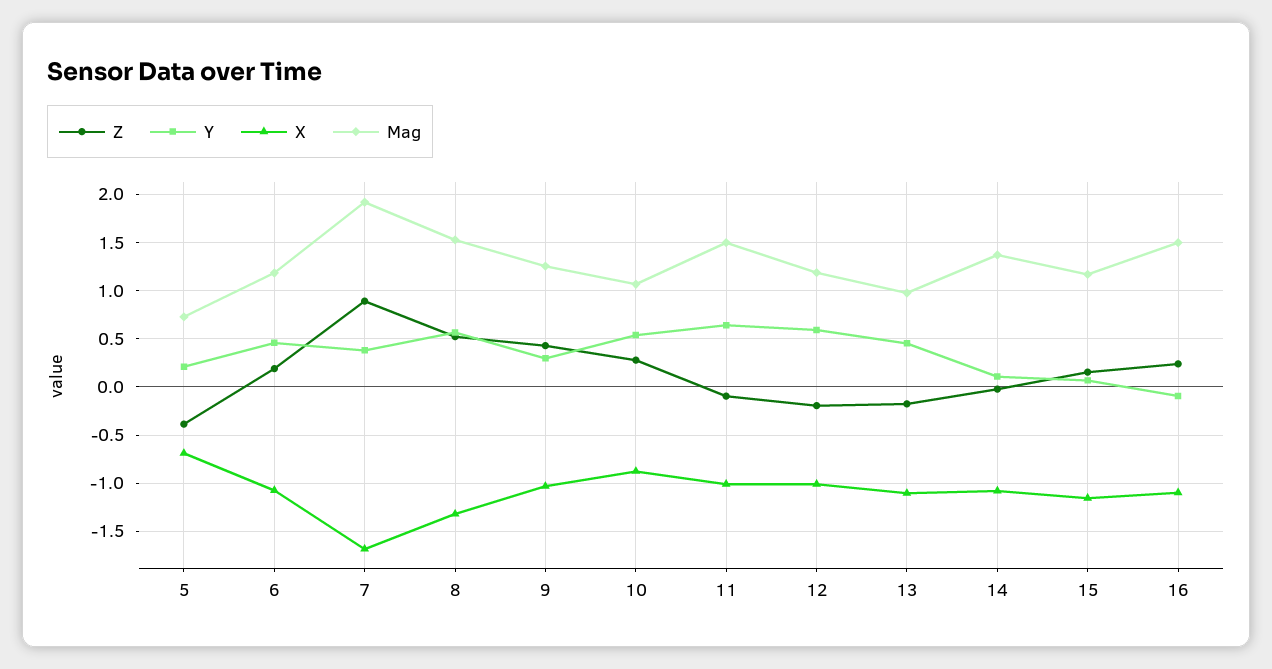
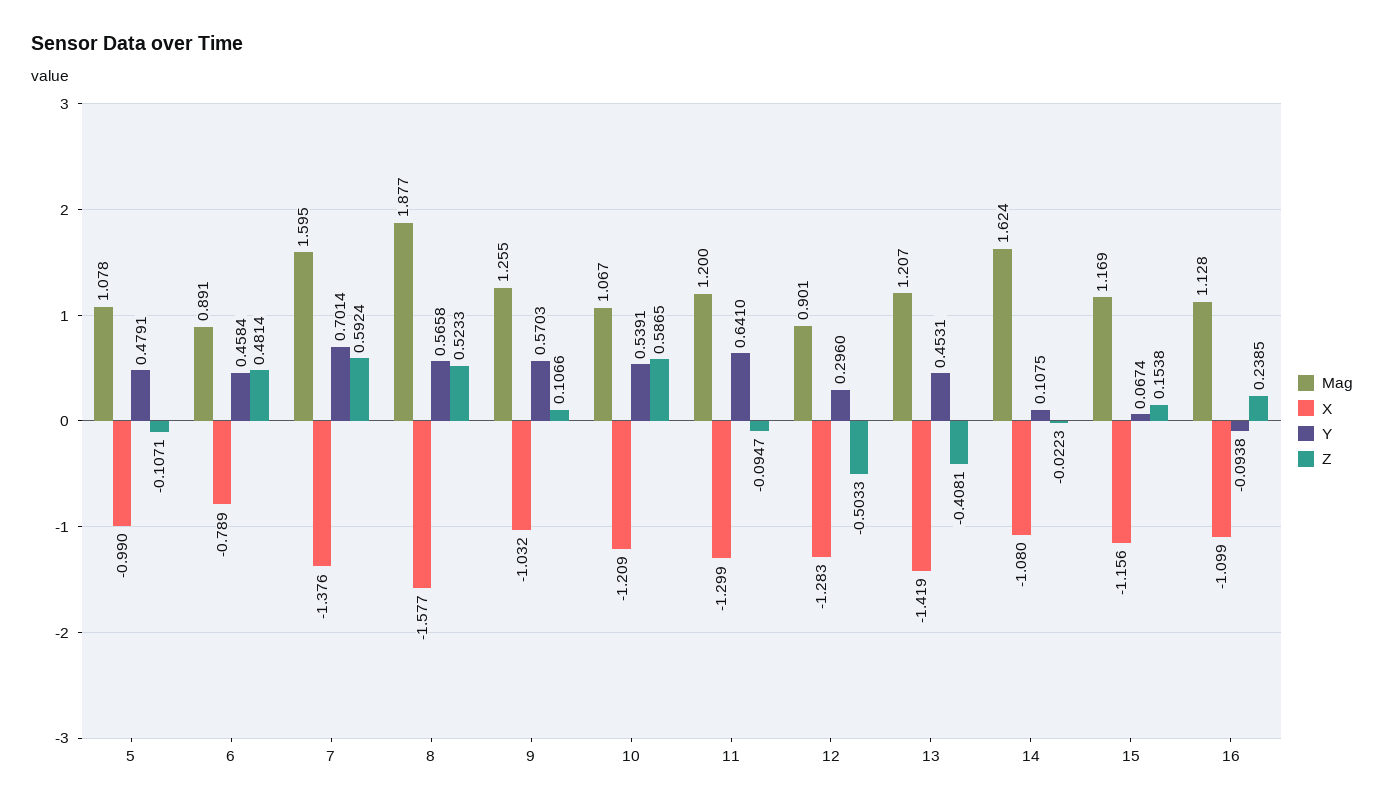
  {
    "Z": {
-     "5": -0.4,
+     "5": -0.1071,
-     "6": 0.2,
+     "6": 0.4814,
-     "7": 0.9,
+     "7": 0.5924,
      "8": 0.5233,
-     "9": 0.4,
+     "9": 0.1066,
-     "10": 0.3,
+     "10": 0.5865,
      "11": -0.0947,
-     "12": -0.2,
+     "12": -0.5033,
-     "13": -0.2,
+     "13": -0.4081,
      "14": -0.0223,
      "15": 0.1538,
      "16": 0.2385
    },
    "Y": {
-     "5": 0.2,
+     "5": 0.4791,
      "6": 0.4584,
-     "7": 0.4,
+     "7": 0.7014,
      "8": 0.5658,
-     "9": 0.3,
+     "9": 0.5703,
      "10": 0.5391,
      "11": 0.641,
-     "12": 0.6,
+     "12": 0.296,
      "13": 0.4531,
      "14": 0.1075,
      "15": 0.0674,
      "16": -0.0938
    },
    "X": {
-     "5": -0.7,
+     "5": -0.99,
-     "6": -1.1,
+     "6": -0.789,
-     "7": -1.7,
+     "7": -1.376,
-     "8": -1.3,
+     "8": -1.577,
      "9": -1.032,
-     "10": -0.9,
+     "10": -1.209,
-     "11": -1,
+     "11": -1.299,
-     "12": -1,
+     "12": -1.283,
-     "13": -1.1,
+     "13": -1.419,
      "14": -1.08,
      "15": -1.156,
      "16": -1.099
    },
    "Mag": {
-     "5": 0.7,
+     "5": 1.078,
-     "6": 1.2,
+     "6": 0.891,
-     "7": 1.9,
+     "7": 1.595,
-     "8": 1.5,
+     "8": 1.877,
      "9": 1.255,
      "10": 1.067,
-     "11": 1.5,
+     "11": 1.2,
-     "12": 1.2,
+     "12": 0.901,
-     "13": 1,
+     "13": 1.207,
-     "14": 1.4,
+     "14": 1.624,
      "15": 1.169,
-     "16": 1.5
+     "16": 1.128
    }
  }

